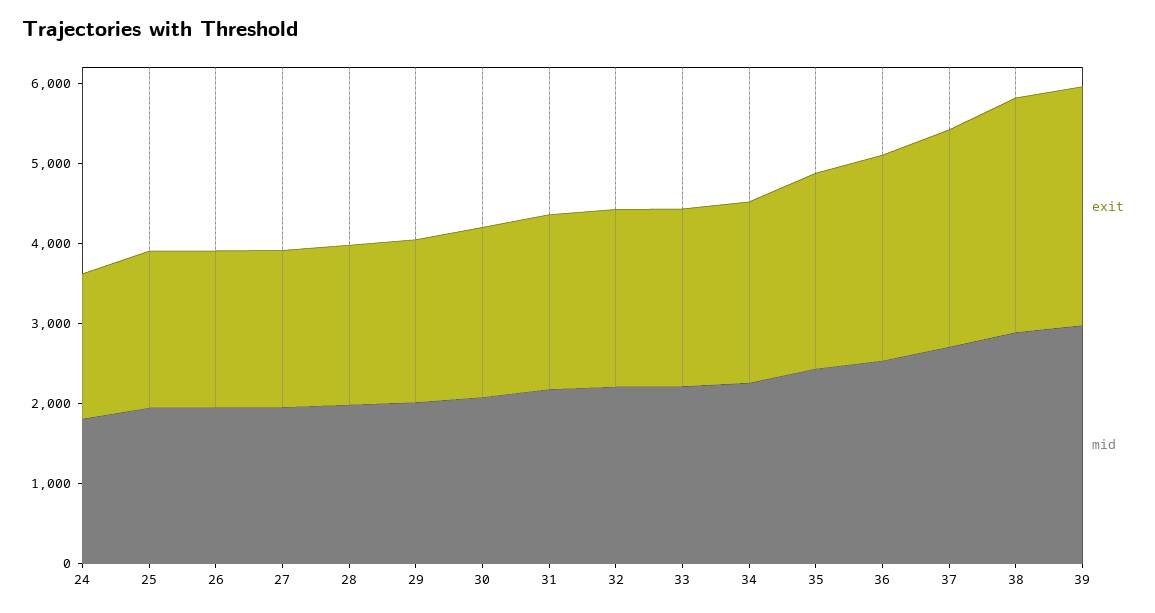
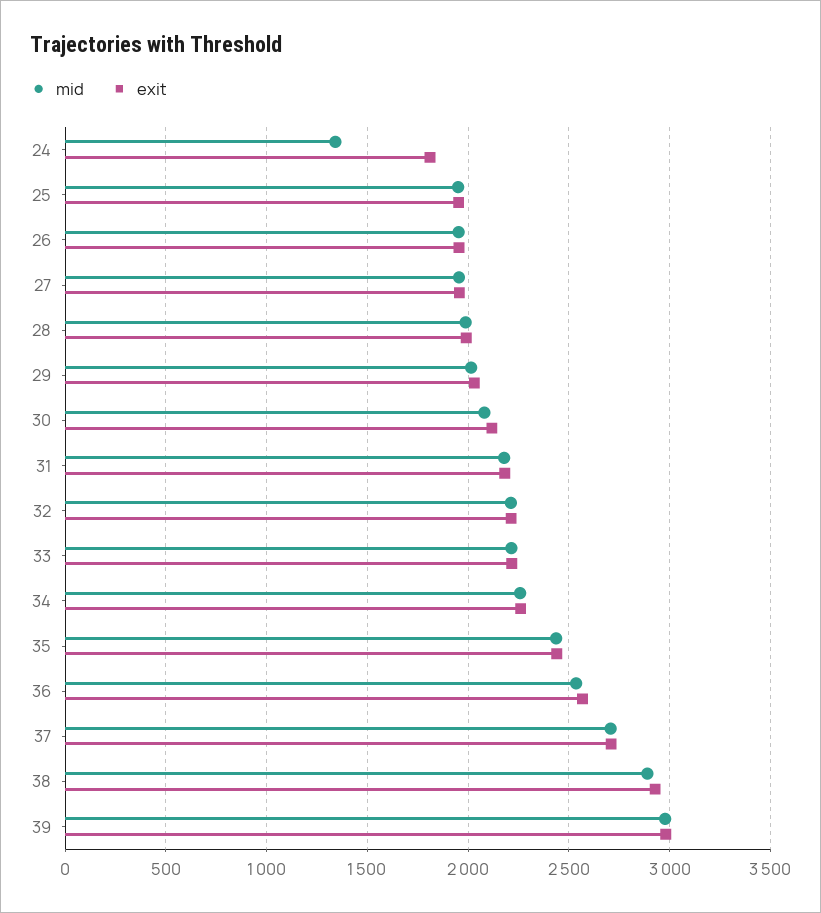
  {
    "exit": {
      "24": 1800,
      "25": 1950,
      "26": 1950,
      "27": 1950,
      "28": 2000,
      "29": 2050,
      "30": 2100,
      "31": 2200,
      "32": 2200,
      "33": 2200,
      "34": 2250,
      "35": 2450,
      "36": 2550,
      "37": 2700,
      "38": 2950,
      "39": 3000
    },
    "mid": {
-     "24": 1800,
+     "24": 1350,
      "25": 1950,
      "26": 1950,
      "27": 1950,
      "28": 2000,
      "29": 2000,
      "30": 2100,
      "31": 2200,
      "32": 2200,
      "33": 2200,
      "34": 2250,
      "35": 2450,
      "36": 2550,
      "37": 2700,
      "38": 2900,
      "39": 3000
    }
  }

